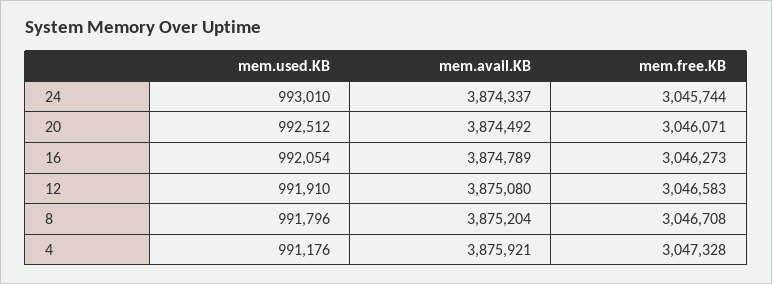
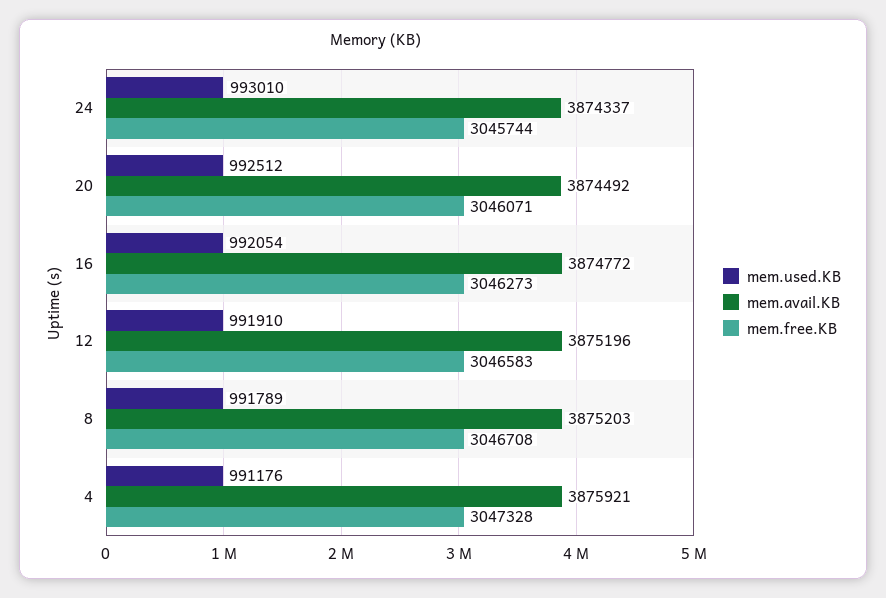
  {
    "mem.used.KB": {
      "24": 993010,
      "20": 992512,
      "16": 992054,
      "12": 991910,
-     "8": 991796,
+     "8": 991789,
      "4": 991176
    },
    "mem.avail.KB": {
      "24": 3874337,
      "20": 3874492,
-     "16": 3874789,
+     "16": 3874772,
-     "12": 3875080,
+     "12": 3875196,
-     "8": 3875204,
+     "8": 3875203,
      "4": 3875921
    },
    "mem.free.KB": {
      "24": 3045744,
      "20": 3046071,
      "16": 3046273,
      "12": 3046583,
      "8": 3046708,
      "4": 3047328
    }
  }

